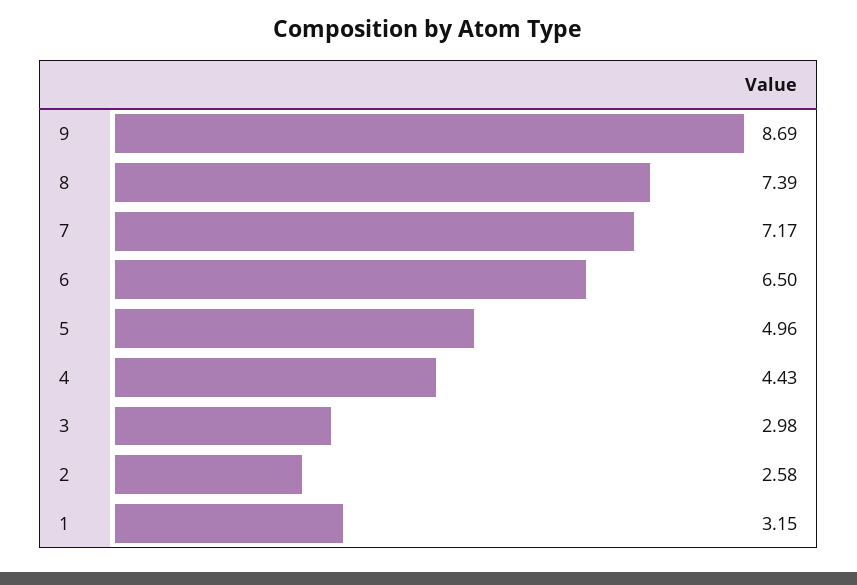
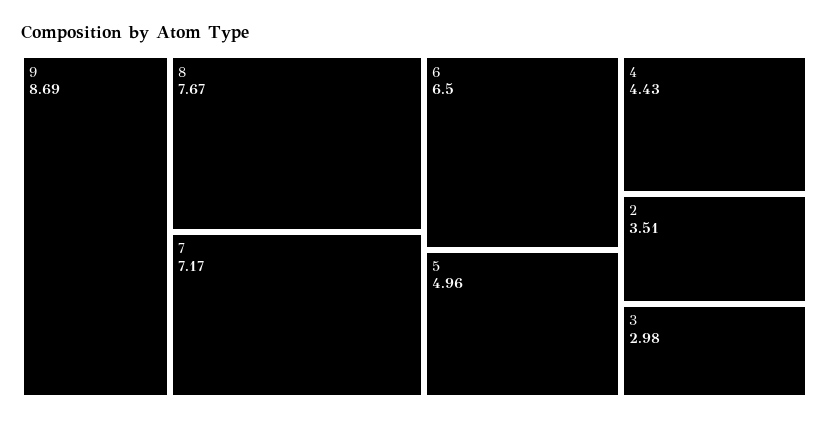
  {
    "9": 8.69,
-   "8": 7.39,
+   "8": 7.67,
    "7": 7.17,
    "6": 6.5,
    "5": 4.96,
    "4": 4.43,
    "3": 2.98,
-   "2": 2.58,
+   "2": 3.51
-   "1": 3.15
  }

